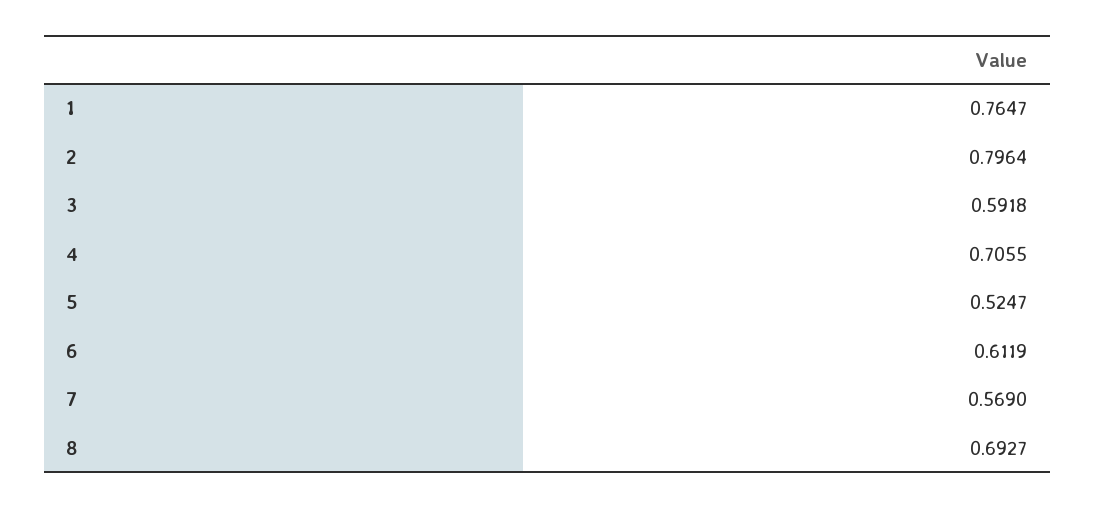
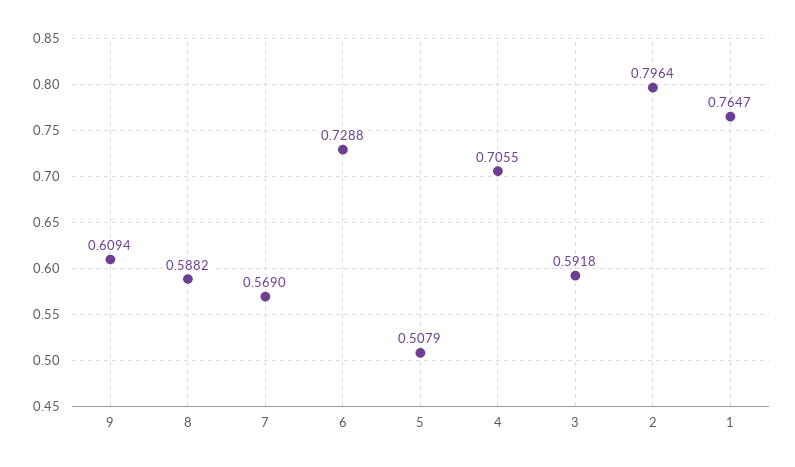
  {
    "1": 0.7647,
    "2": 0.7964,
    "3": 0.5918,
    "4": 0.7055,
-   "5": 0.5247,
+   "5": 0.5079,
-   "6": 0.6119,
+   "6": 0.7288,
    "7": 0.569,
-   "8": 0.6927
+   "8": 0.5882,
+   "9": 0.6094
  }

